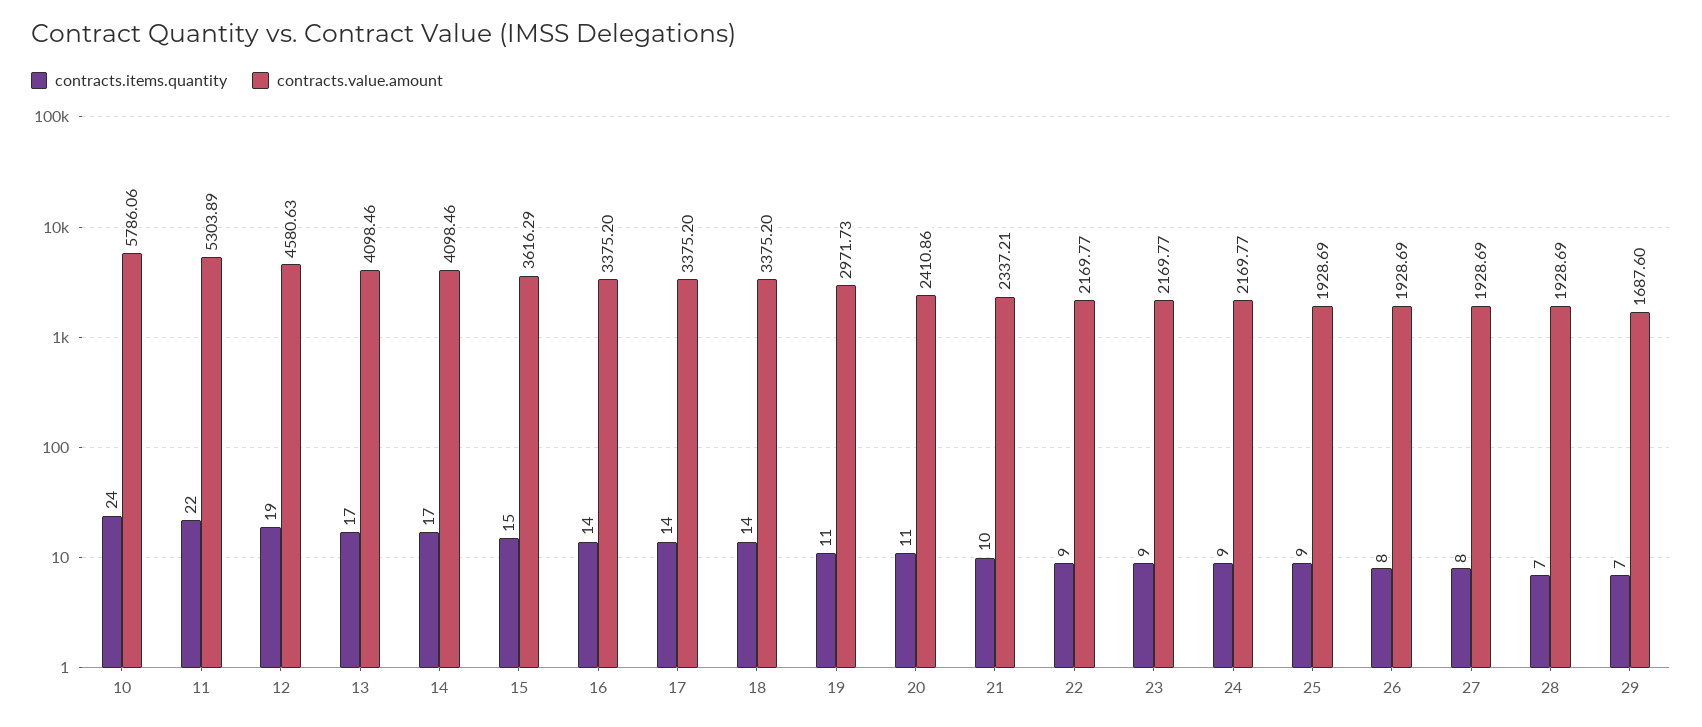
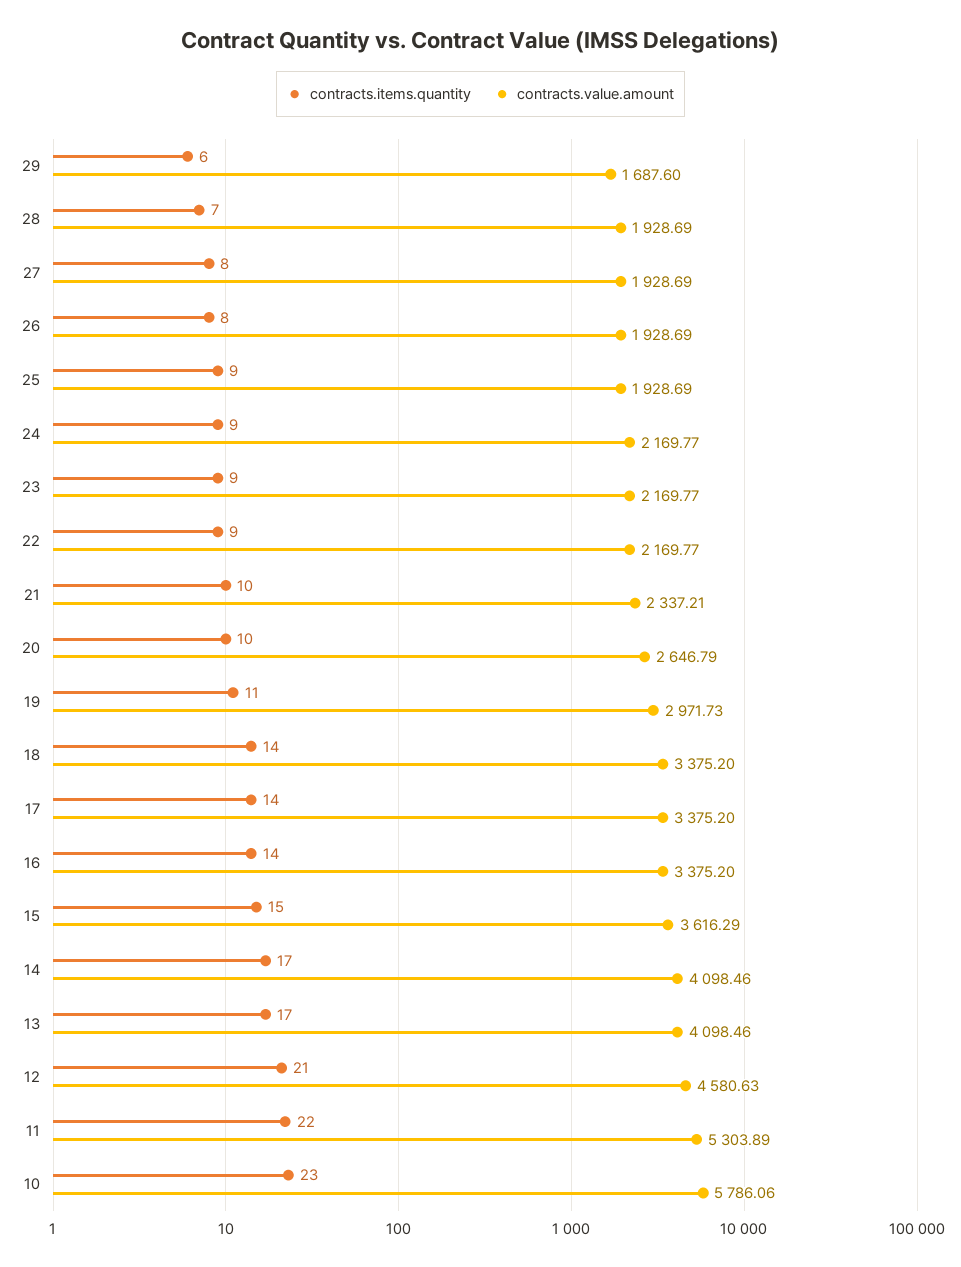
  {
    "contracts.items.quantity": {
-     "10": 24,
+     "10": 23,
      "11": 22,
-     "12": 19,
+     "12": 21,
      "13": 17,
      "14": 17,
      "15": 15,
      "16": 14,
      "17": 14,
      "18": 14,
      "19": 11,
-     "20": 11,
+     "20": 10,
      "21": 10,
      "22": 9,
      "23": 9,
      "24": 9,
      "25": 9,
      "26": 8,
      "27": 8,
      "28": 7,
-     "29": 7
+     "29": 6
    },
    "contracts.value.amount": {
      "10": 5786.06,
      "11": 5303.89,
      "12": 4580.63,
      "13": 4098.46,
      "14": 4098.46,
      "15": 3616.29,
      "16": 3375.2,
      "17": 3375.2,
      "18": 3375.2,
      "19": 2971.73,
-     "20": 2410.86,
+     "20": 2646.79,
      "21": 2337.21,
      "22": 2169.77,
      "23": 2169.77,
      "24": 2169.77,
      "25": 1928.69,
      "26": 1928.69,
      "27": 1928.69,
      "28": 1928.69,
      "29": 1687.6
    }
  }

